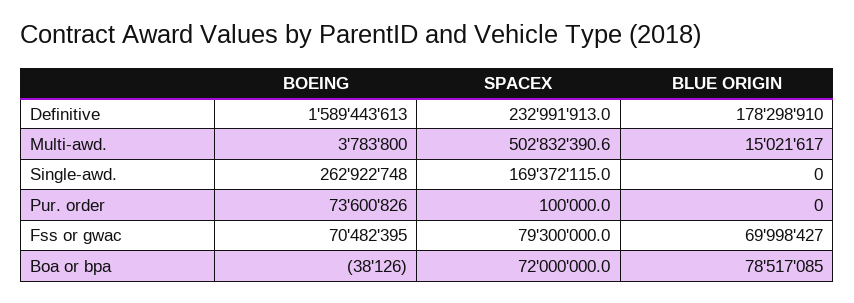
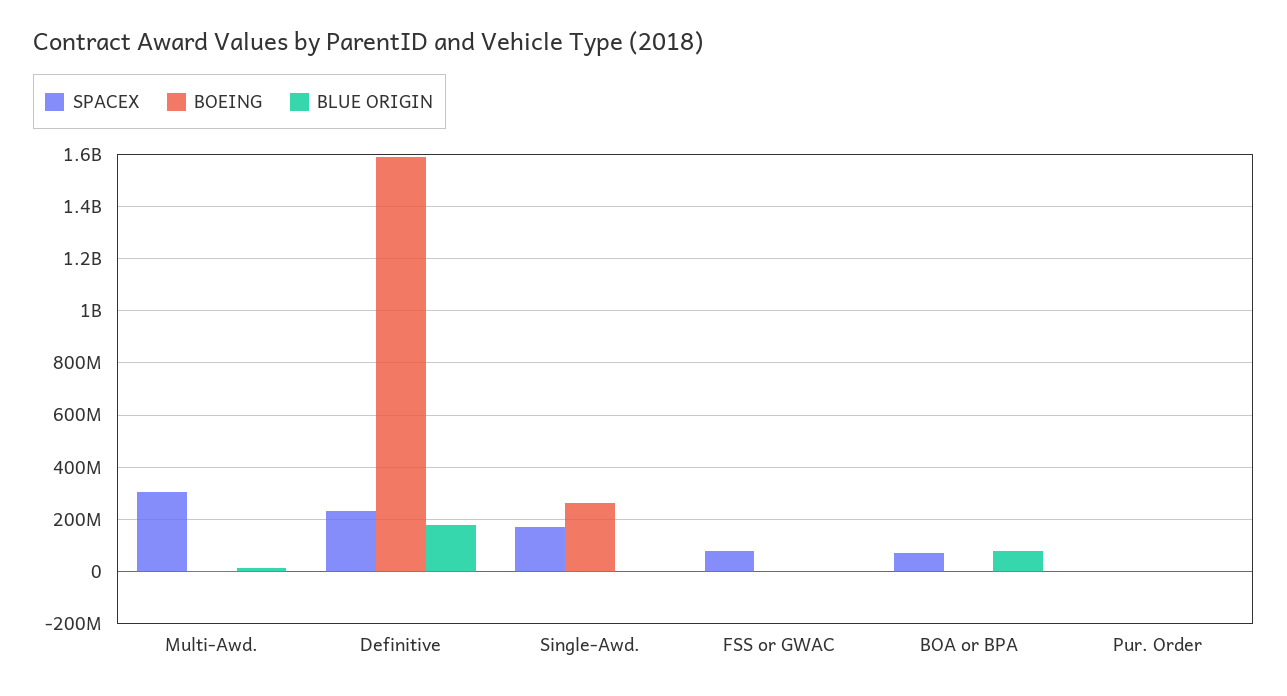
  {
    "BOEING": {
      "Definitive": 1589443613,
      "Multi-awd.": 3783800,
      "Single-awd.": 262922748,
-     "Pur. order": 73600826,
+     "Pur. order": 0,
-     "Fss or gwac": 70482395,
+     "Fss or gwac": 0,
      "Boa or bpa": -38126
    },
    "SPACEX": {
      "Definitive": 232991913,
-     "Multi-awd.": 502832390.6,
+     "Multi-awd.": 300000000,
      "Single-awd.": 169372115,
      "Pur. order": 100000,
      "Fss or gwac": 79300000,
      "Boa or bpa": 72000000
    },
    "BLUE ORIGIN": {
      "Definitive": 178298910,
      "Multi-awd.": 15021617,
      "Single-awd.": 0,
      "Pur. order": 0,
-     "Fss or gwac": 69998427,
+     "Fss or gwac": 0,
      "Boa or bpa": 78517085
    }
  }

